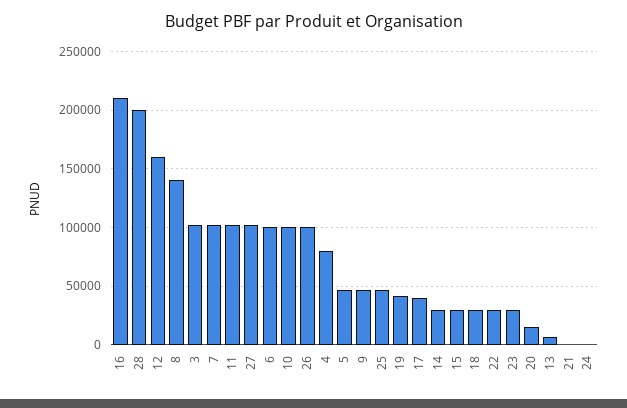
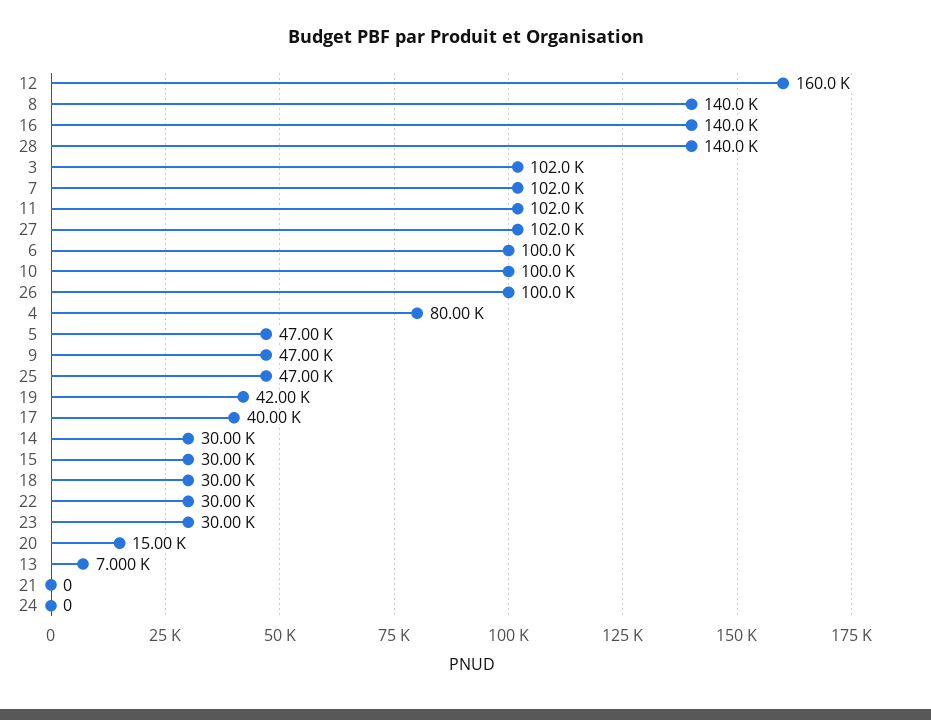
  {
-   "16": 210000,
+   "16": 140000,
-   "28": 200000,
+   "28": 140000,
    "12": 160000,
    "8": 140000,
    "3": 102000,
    "7": 102000,
    "11": 102000,
    "27": 102000,
    "6": 100000,
    "10": 100000,
    "26": 100000,
    "4": 80000,
    "5": 47000,
    "9": 47000,
    "25": 47000,
    "19": 42000,
    "17": 40000,
    "14": 30000,
    "15": 30000,
    "18": 30000,
    "22": 30000,
    "23": 30000,
    "20": 15000,
    "13": 7000,
    "21": 0,
    "24": 0
  }

